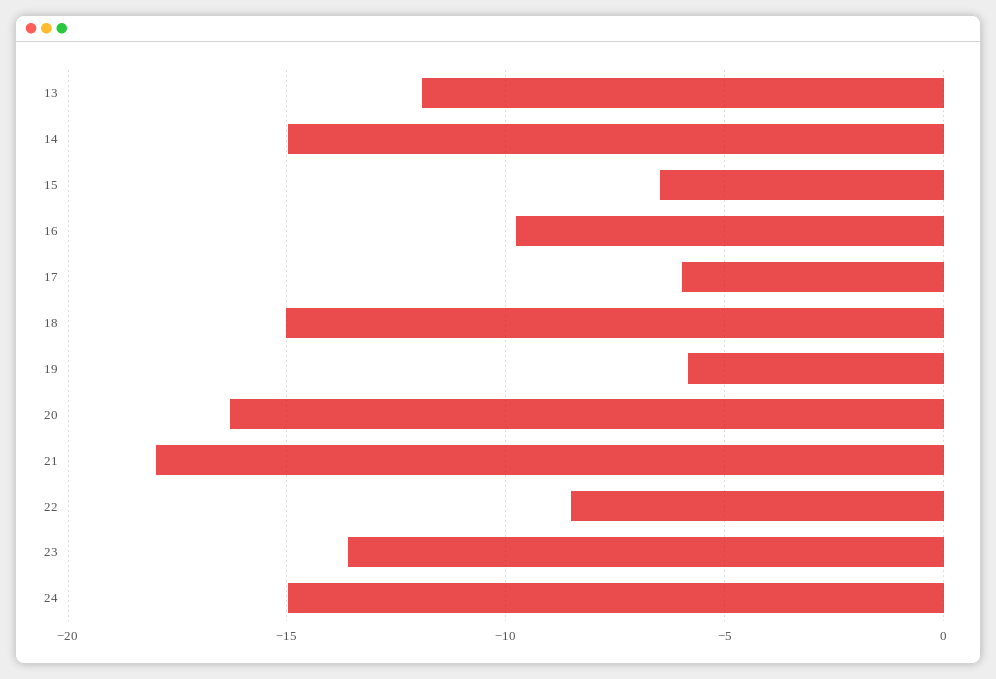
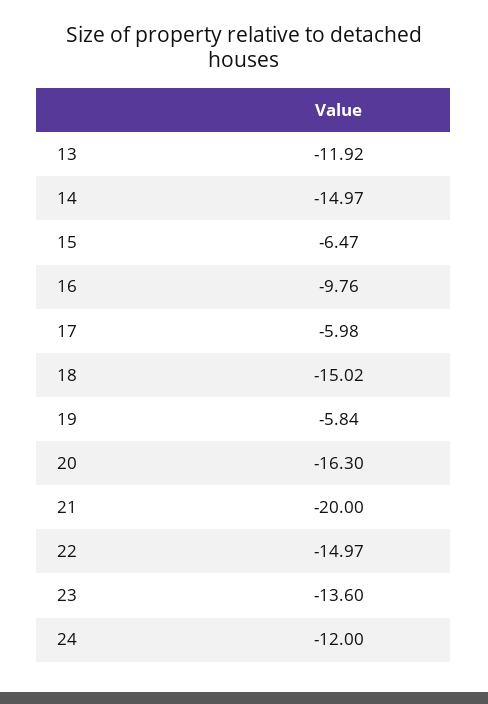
  {
    "13": -11.92,
    "14": -14.97,
    "15": -6.47,
    "16": -9.76,
    "17": -5.98,
    "18": -15.02,
    "19": -5.84,
    "20": -16.3,
-   "21": -18,
+   "21": -20,
-   "22": -8.5,
+   "22": -14.97,
    "23": -13.6,
-   "24": -15
+   "24": -12
  }

